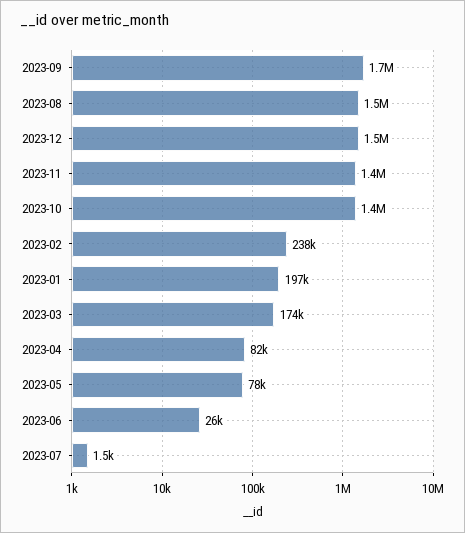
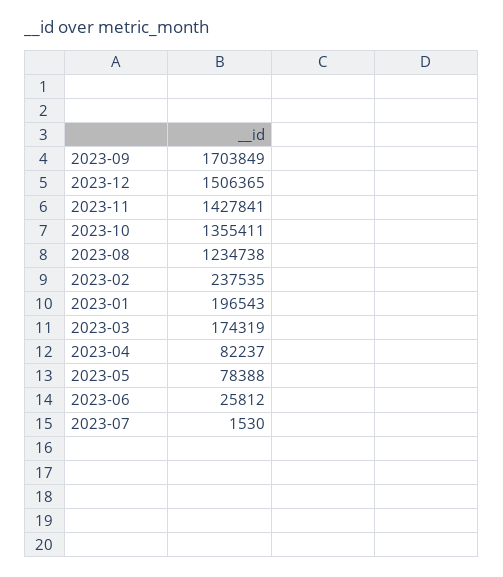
  {
    "2023-09": 1703849,
-   "2023-08": 1500000,
+   "2023-08": 1234738,
    "2023-12": 1506365,
    "2023-11": 1427841,
    "2023-10": 1355411,
    "2023-02": 237535,
    "2023-01": 196543,
    "2023-03": 174319,
    "2023-04": 82237,
    "2023-05": 78388,
    "2023-06": 25812,
    "2023-07": 1530
  }

